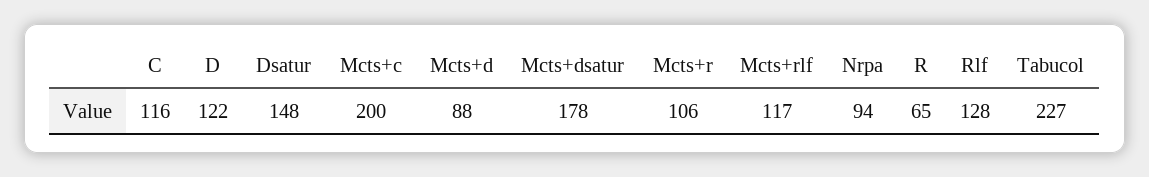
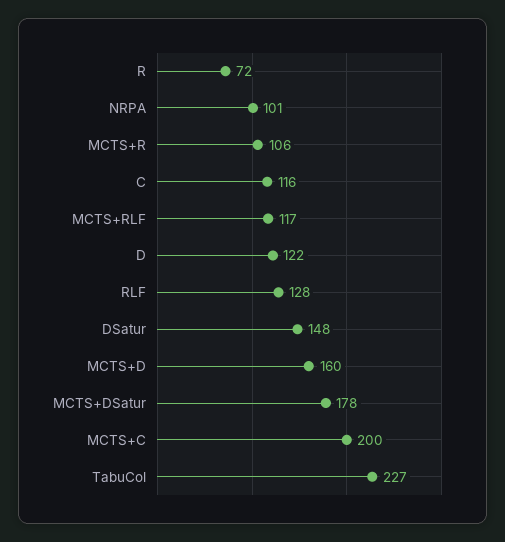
  {
    "C": 116,
    "D": 122,
    "Dsatur": 148,
    "Mcts+c": 200,
-   "Mcts+d": 88,
+   "Mcts+d": 160,
    "Mcts+dsatur": 178,
    "Mcts+r": 106,
    "Mcts+rlf": 117,
-   "Nrpa": 94,
+   "Nrpa": 101,
-   "R": 65,
+   "R": 72,
    "Rlf": 128,
    "Tabucol": 227
  }

